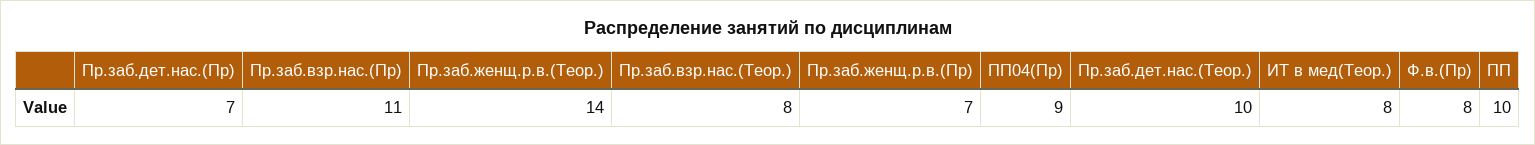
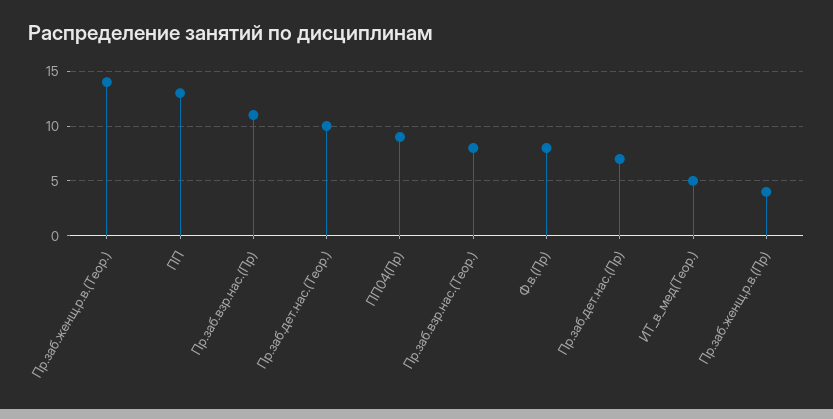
  {
    "Пр.заб.дет.нас.(Пр)": 7,
    "Пр.заб.взр.нас.(Пр)": 11,
    "Пр.заб.женщ.р.в.(Теор.)": 14,
    "Пр.заб.взр.нас.(Теор.)": 8,
-   "Пр.заб.женщ.р.в.(Пр)": 7,
+   "Пр.заб.женщ.р.в.(Пр)": 4,
    "ПП04(Пр)": 9,
    "Пр.заб.дет.нас.(Теор.)": 10,
-   "ИТ в мед(Теор.)": 8,
+   "ИТ в мед(Теор.)": 5,
    "Ф.в.(Пр)": 8,
-   "ПП": 10
+   "ПП": 13
  }

